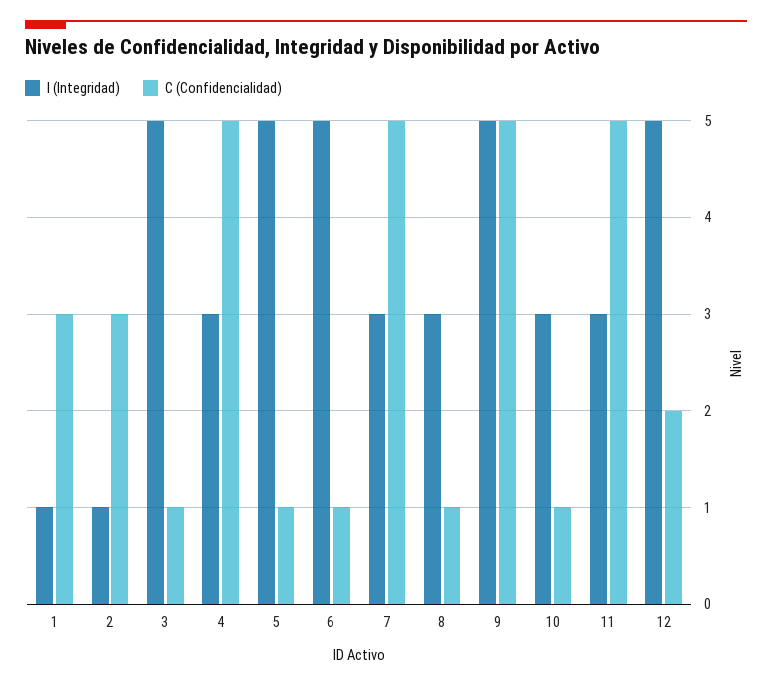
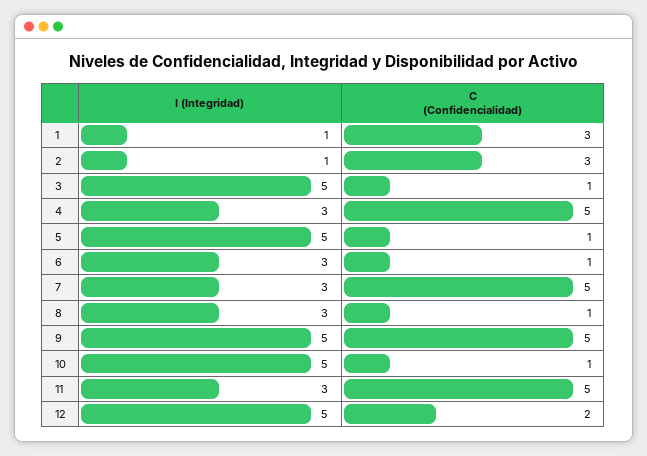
  {
    "I (Integridad)": {
      "1": 1,
      "2": 1,
      "3": 5,
      "4": 3,
      "5": 5,
-     "6": 5,
+     "6": 3,
      "7": 3,
      "8": 3,
      "9": 5,
-     "10": 3,
+     "10": 5,
      "11": 3,
      "12": 5
    },
    "C (Confidencialidad)": {
      "1": 3,
      "2": 3,
      "3": 1,
      "4": 5,
      "5": 1,
      "6": 1,
      "7": 5,
      "8": 1,
      "9": 5,
      "10": 1,
      "11": 5,
      "12": 2
    }
  }

